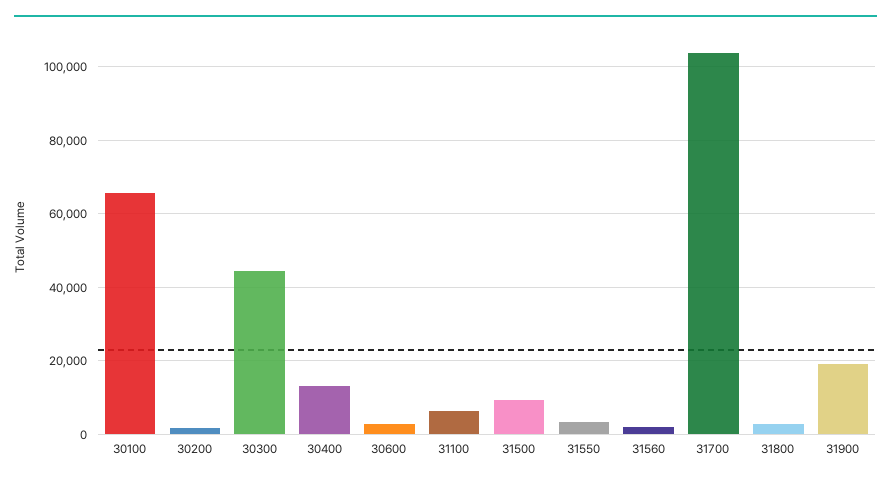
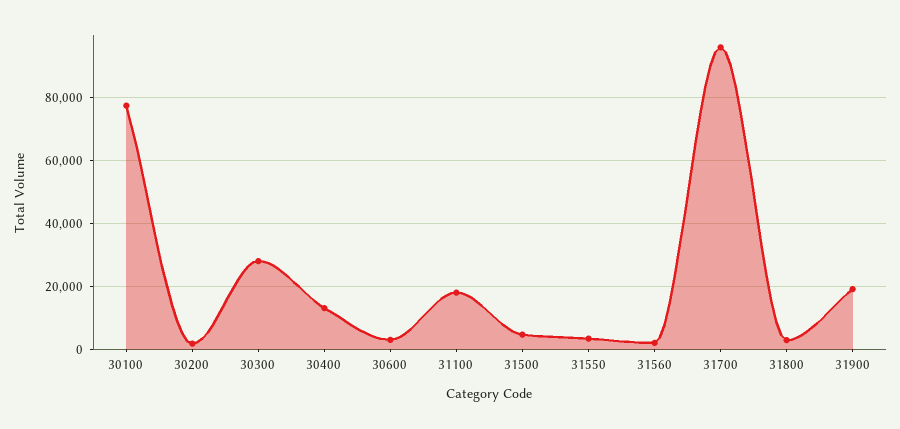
  {
-   "30100": 66000,
+   "30100": 78000,
    "30200": 2000,
-   "30300": 44000,
+   "30300": 28000,
    "30400": 14000,
    "30600": 2000,
-   "31100": 6000,
+   "31100": 18000,
-   "31500": 10000,
+   "31500": 4000,
    "31550": 4000,
    "31560": 2000,
-   "31700": 104000,
+   "31700": 96000,
    "31800": 2000,
    "31900": 20000
  }

